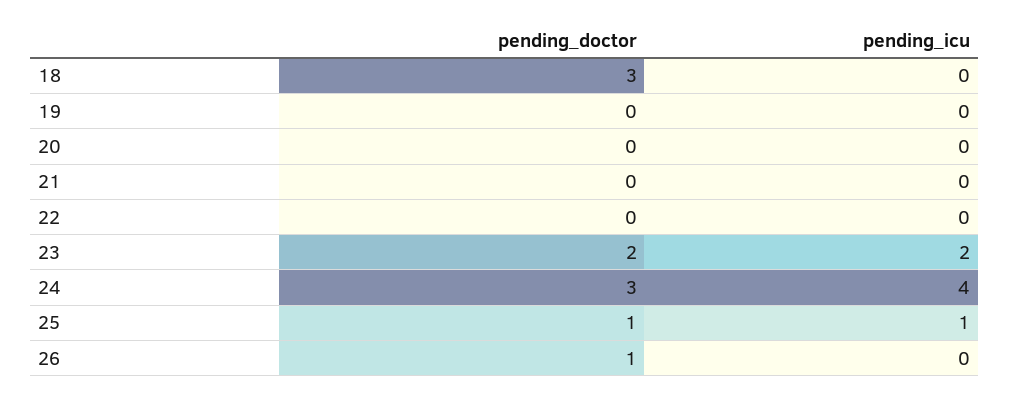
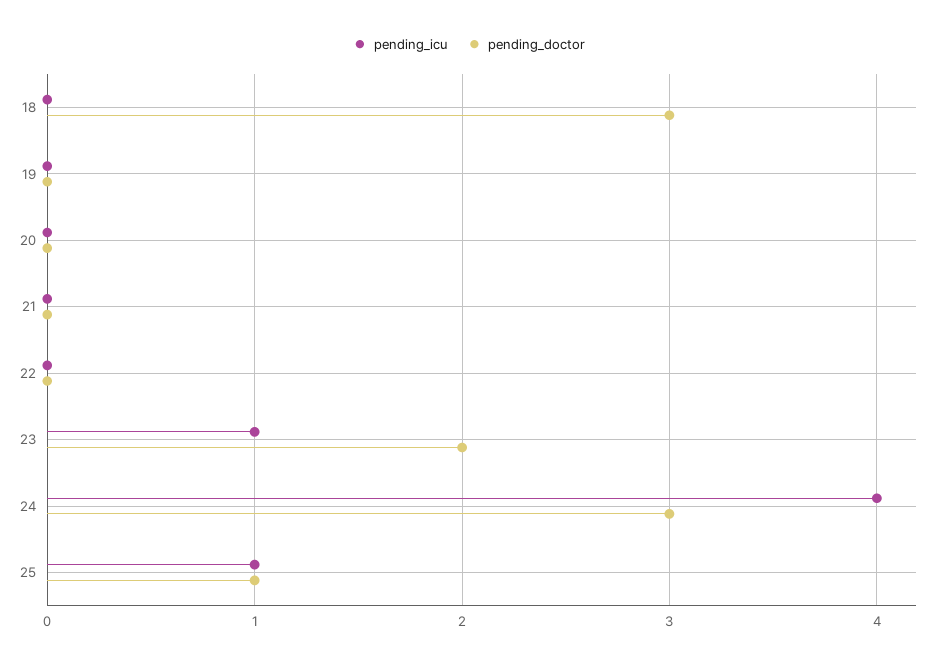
  {
    "pending_doctor": {
      "18": 3,
      "19": 0,
      "20": 0,
      "21": 0,
      "22": 0,
      "23": 2,
      "24": 3,
-     "25": 1,
+     "25": 1
-     "26": 1
    },
    "pending_icu": {
      "18": 0,
      "19": 0,
      "20": 0,
      "21": 0,
      "22": 0,
-     "23": 2,
+     "23": 1,
      "24": 4,
-     "25": 1,
+     "25": 1
-     "26": 0
    }
  }

